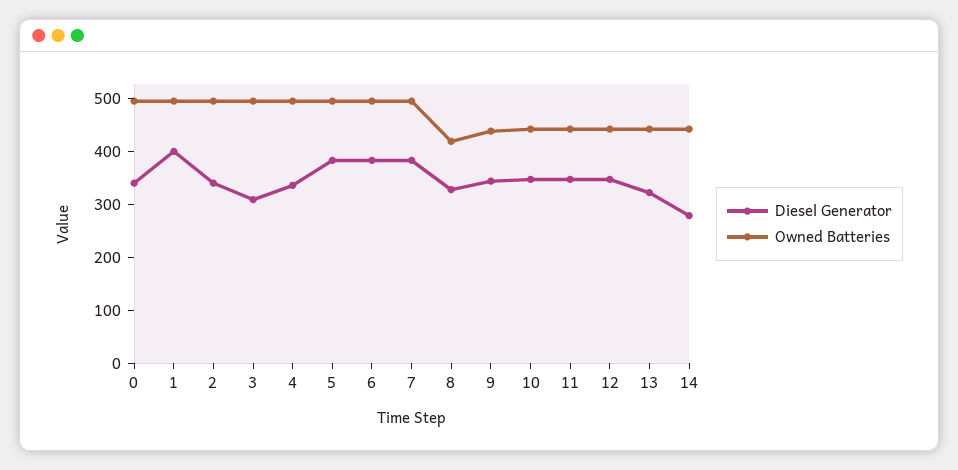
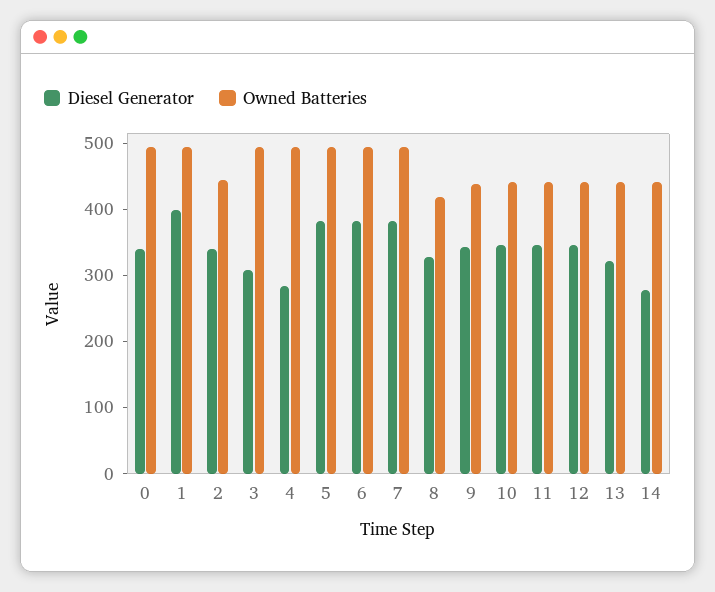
  {
    "Diesel Generator": {
      "0": 340,
      "1": 400,
      "2": 340,
      "3": 300,
-     "4": 340,
+     "4": 280,
      "5": 380,
      "6": 380,
      "7": 380,
      "8": 320,
      "9": 340,
      "10": 340,
      "11": 340,
      "12": 340,
      "13": 320,
      "14": 280
    },
    "Owned Batteries": {
      "0": 500,
      "1": 500,
-     "2": 500,
+     "2": 440,
      "3": 500,
      "4": 500,
      "5": 500,
      "6": 500,
      "7": 500,
      "8": 420,
      "9": 440,
      "10": 440,
      "11": 440,
      "12": 440,
      "13": 440,
      "14": 440
    }
  }

